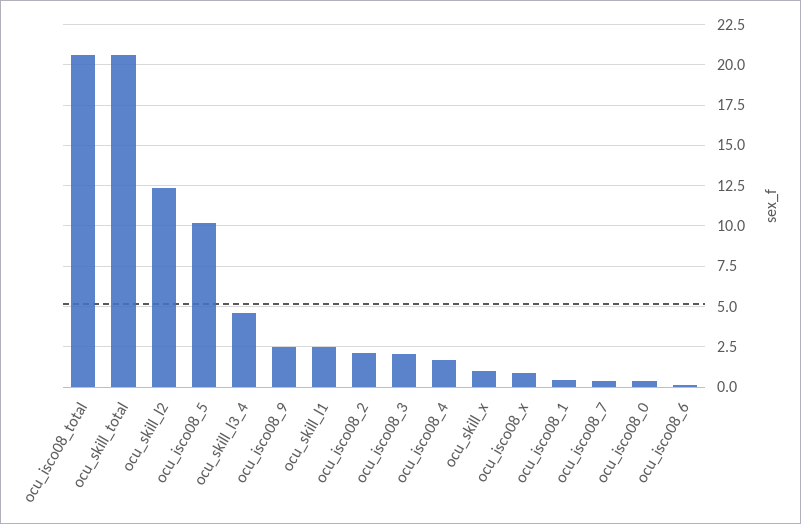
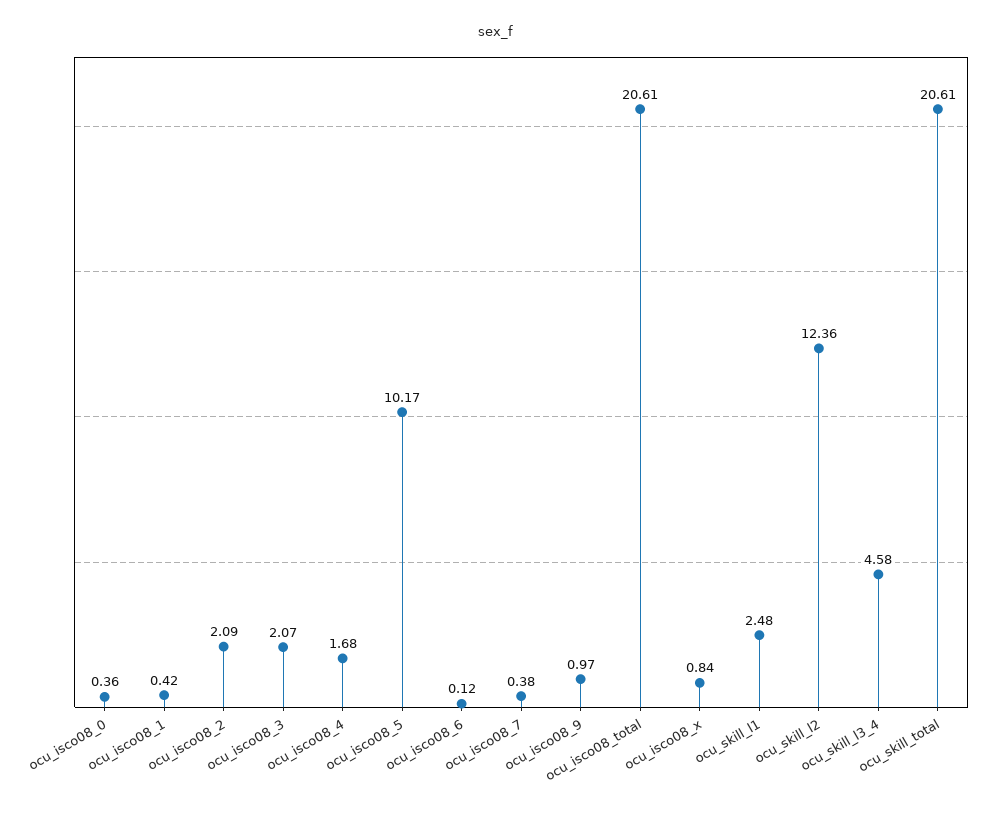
  {
    "ocu_isco08_total": 20.61,
    "ocu_skill_total": 20.61,
    "ocu_skill_l2": 12.36,
    "ocu_isco08_5": 10.17,
    "ocu_skill_l3_4": 4.58,
-   "ocu_isco08_9": 2.5,
+   "ocu_isco08_9": 0.97,
    "ocu_skill_l1": 2.48,
    "ocu_isco08_2": 2.09,
    "ocu_isco08_3": 2.07,
    "ocu_isco08_4": 1.68,
-   "ocu_skill_x": 1,
    "ocu_isco08_x": 0.84,
    "ocu_isco08_1": 0.42,
    "ocu_isco08_7": 0.38,
    "ocu_isco08_0": 0.36,
    "ocu_isco08_6": 0.12
  }

